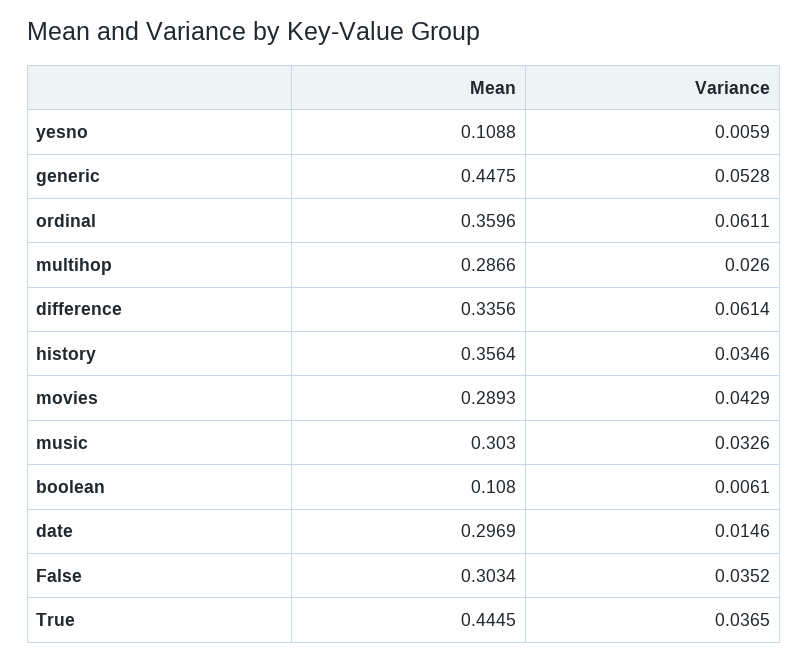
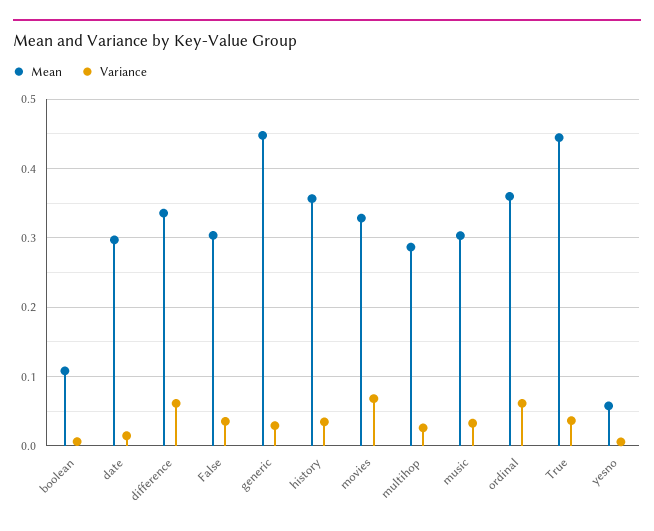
  {
    "Mean": {
-     "yesno": 0.1088,
+     "yesno": 0.06,
      "generic": 0.4475,
      "ordinal": 0.3596,
      "multihop": 0.2866,
      "difference": 0.3356,
      "history": 0.3564,
-     "movies": 0.2893,
+     "movies": 0.33,
      "music": 0.303,
      "boolean": 0.108,
      "date": 0.2969,
      "False": 0.3034,
      "True": 0.4445
    },
    "Variance": {
      "yesno": 0.0059,
-     "generic": 0.0528,
+     "generic": 0.03,
      "ordinal": 0.0611,
      "multihop": 0.026,
      "difference": 0.0614,
      "history": 0.0346,
-     "movies": 0.0429,
+     "movies": 0.07,
      "music": 0.0326,
      "boolean": 0.0061,
      "date": 0.0146,
      "False": 0.0352,
      "True": 0.0365
    }
  }

